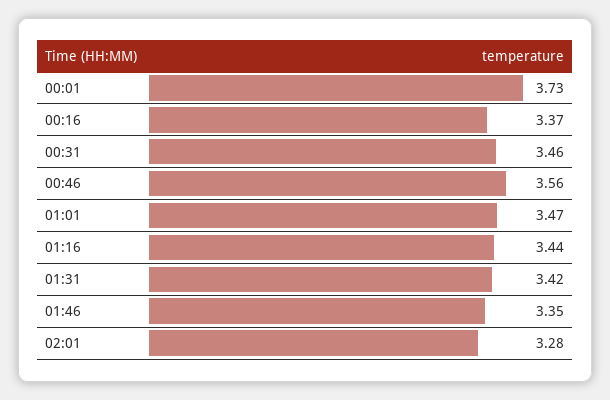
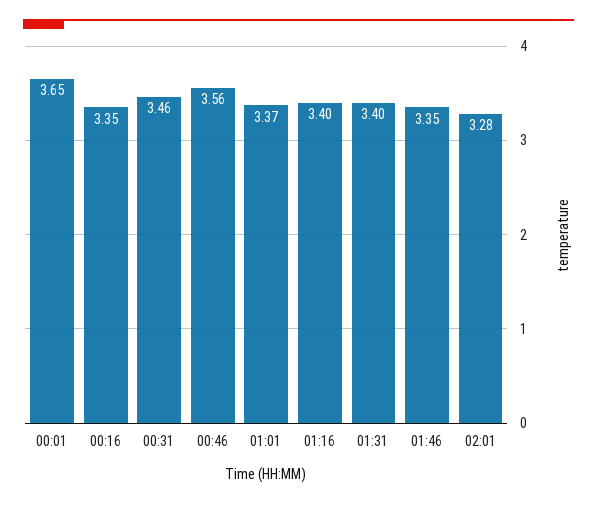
  {
-   "00:01": 3.73,
+   "00:01": 3.65,
-   "00:16": 3.37,
+   "00:16": 3.35,
    "00:31": 3.46,
    "00:46": 3.56,
-   "01:01": 3.47,
+   "01:01": 3.37,
-   "01:16": 3.44,
+   "01:16": 3.4,
-   "01:31": 3.42,
+   "01:31": 3.4,
    "01:46": 3.35,
    "02:01": 3.28
  }

